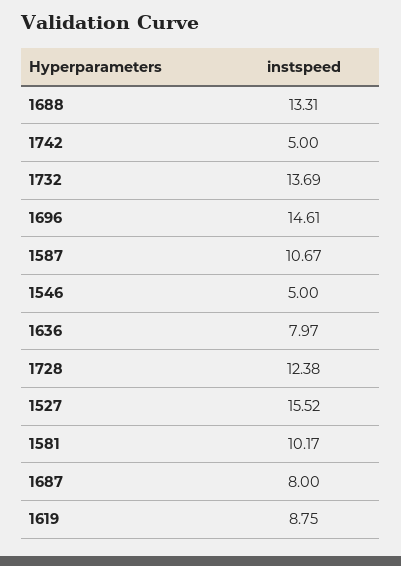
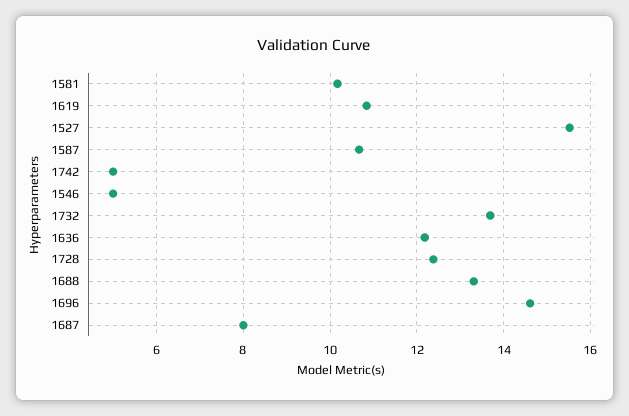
  {
    "1688": 13.31,
    "1742": 5,
    "1732": 13.69,
    "1696": 14.61,
    "1587": 10.67,
    "1546": 5,
-   "1636": 7.97,
+   "1636": 12.2,
    "1728": 12.38,
    "1527": 15.52,
    "1581": 10.17,
    "1687": 8,
-   "1619": 8.75
+   "1619": 10.8
  }

